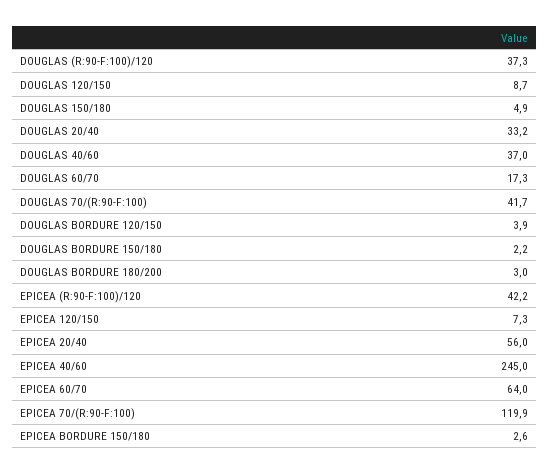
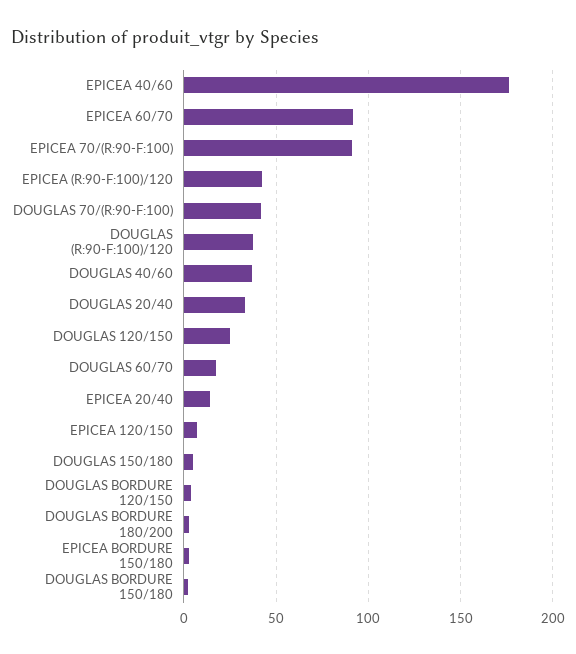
  {
    "DOUGLAS (R:90-F:100)/120": 37.3,
-   "DOUGLAS 120/150": 8.7,
+   "DOUGLAS 120/150": 25,
    "DOUGLAS 150/180": 4.9,
    "DOUGLAS 20/40": 33.2,
    "DOUGLAS 40/60": 37,
    "DOUGLAS 60/70": 17.3,
    "DOUGLAS 70/(R:90-F:100)": 41.7,
    "DOUGLAS BORDURE 120/150": 3.9,
    "DOUGLAS BORDURE 150/180": 2.2,
    "DOUGLAS BORDURE 180/200": 3,
    "EPICEA (R:90-F:100)/120": 42.2,
    "EPICEA 120/150": 7.3,
-   "EPICEA 20/40": 56,
+   "EPICEA 20/40": 15,
-   "EPICEA 40/60": 245,
+   "EPICEA 40/60": 175,
-   "EPICEA 60/70": 64,
+   "EPICEA 60/70": 90,
-   "EPICEA 70/(R:90-F:100)": 119.9,
+   "EPICEA 70/(R:90-F:100)": 90,
    "EPICEA BORDURE 150/180": 2.6
  }

